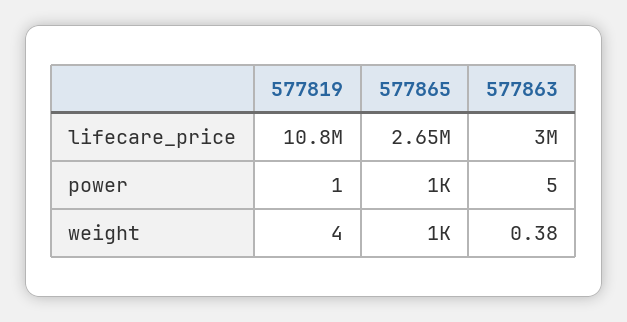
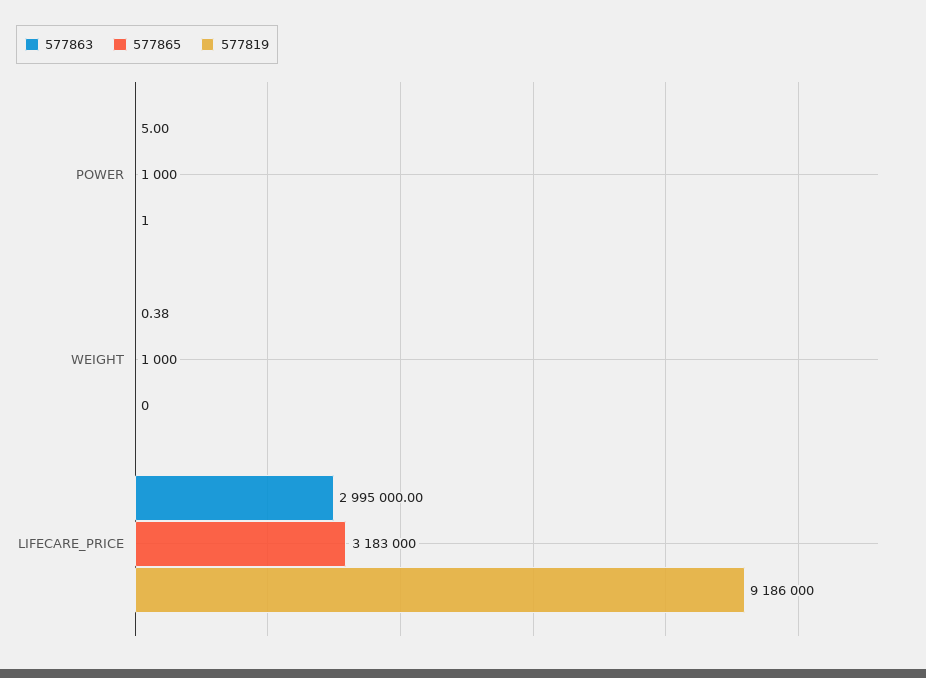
  {
    "577819": {
-     "lifecare_price": 10800000,
+     "lifecare_price": 9186000,
      "power": 1,
-     "weight": 4
+     "weight": 0
    },
    "577865": {
-     "lifecare_price": 2650000,
+     "lifecare_price": 3183000,
      "power": 1000,
      "weight": 1000
    },
    "577863": {
      "lifecare_price": 2995000,
      "power": 5,
      "weight": 0.38
    }
  }

